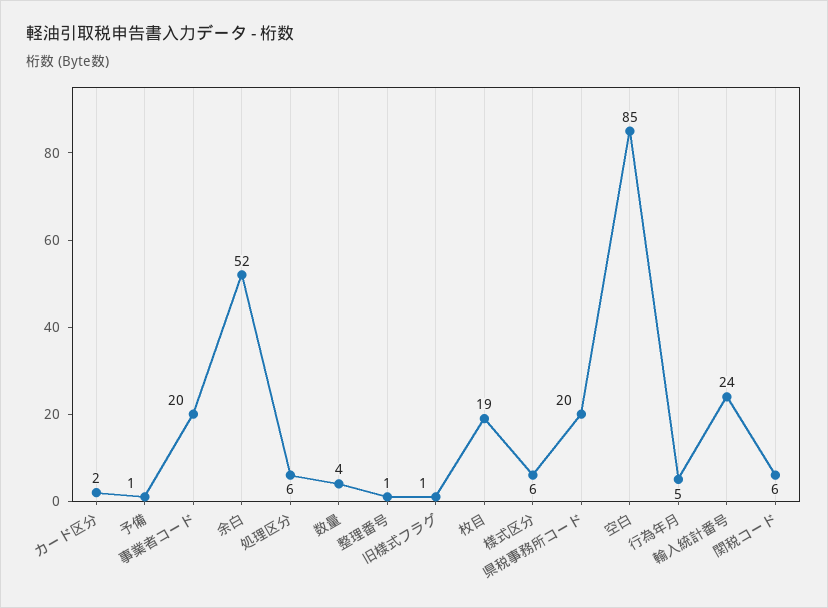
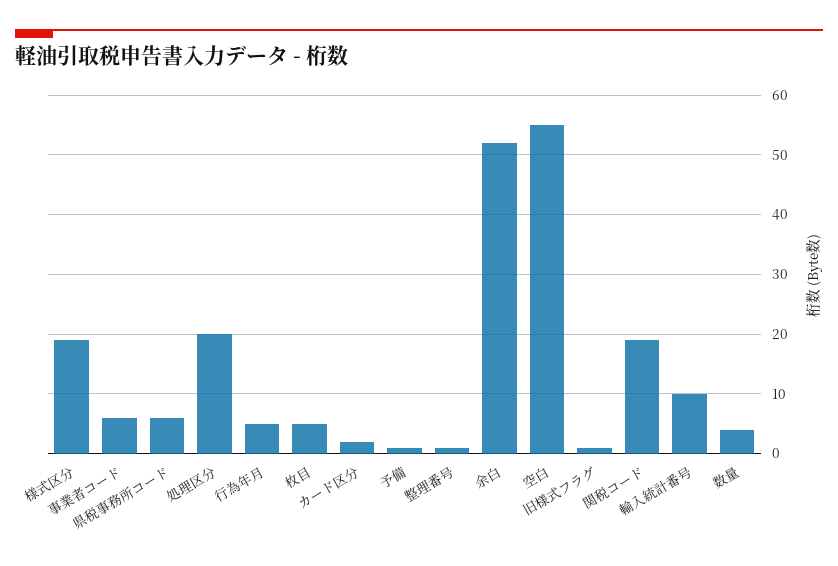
  {
    "カード区分": 2,
    "予備": 1,
-   "事業者コード": 20,
+   "事業者コード": 5,
    "余白": 52,
-   "処理区分": 6,
+   "処理区分": 20,
    "数量": 4,
    "整理番号": 1,
    "旧様式フラグ": 1,
-   "枚目": 19,
+   "枚目": 5,
-   "様式区分": 6,
+   "様式区分": 20,
-   "県税事務所コード": 20,
+   "県税事務所コード": 5,
-   "空白": 85,
+   "空白": 55,
    "行為年月": 5,
-   "輸入統計番号": 24,
+   "輸入統計番号": 10,
-   "関税コード": 6
+   "関税コード": 20
  }

